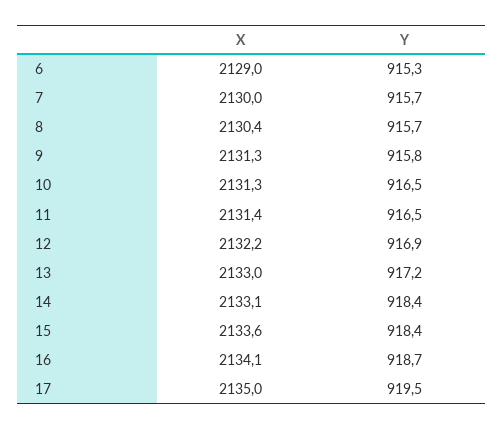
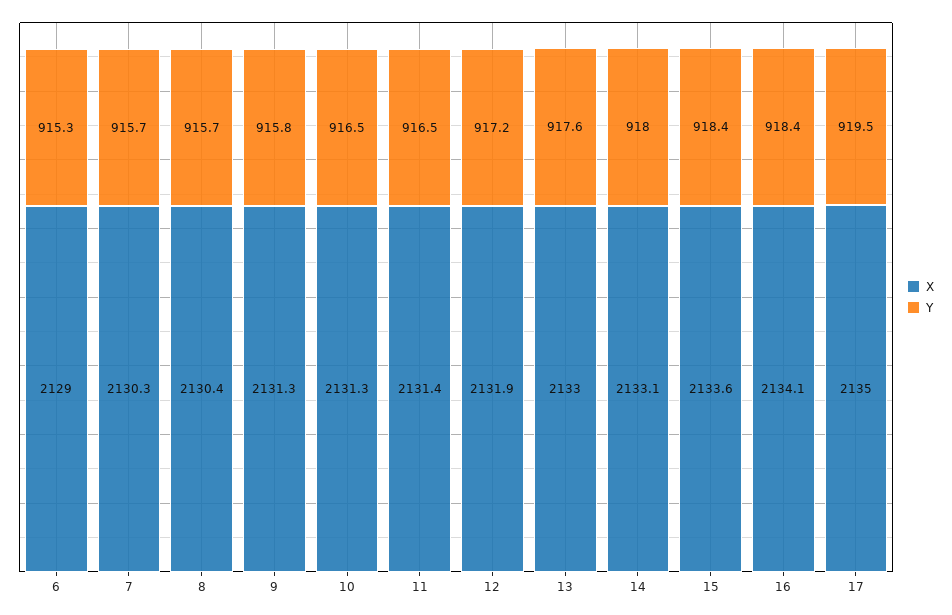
  {
    "X": {
      "6": 2129,
-     "7": 2130,
+     "7": 2130.3,
      "8": 2130.4,
      "9": 2131.3,
      "10": 2131.3,
      "11": 2131.4,
-     "12": 2132.2,
+     "12": 2131.9,
      "13": 2133,
      "14": 2133.1,
      "15": 2133.6,
      "16": 2134.1,
      "17": 2135
    },
    "Y": {
      "6": 915.3,
      "7": 915.7,
      "8": 915.7,
      "9": 915.8,
      "10": 916.5,
      "11": 916.5,
-     "12": 916.9,
+     "12": 917.2,
-     "13": 917.2,
+     "13": 917.6,
-     "14": 918.4,
+     "14": 918,
      "15": 918.4,
-     "16": 918.7,
+     "16": 918.4,
      "17": 919.5
    }
  }

